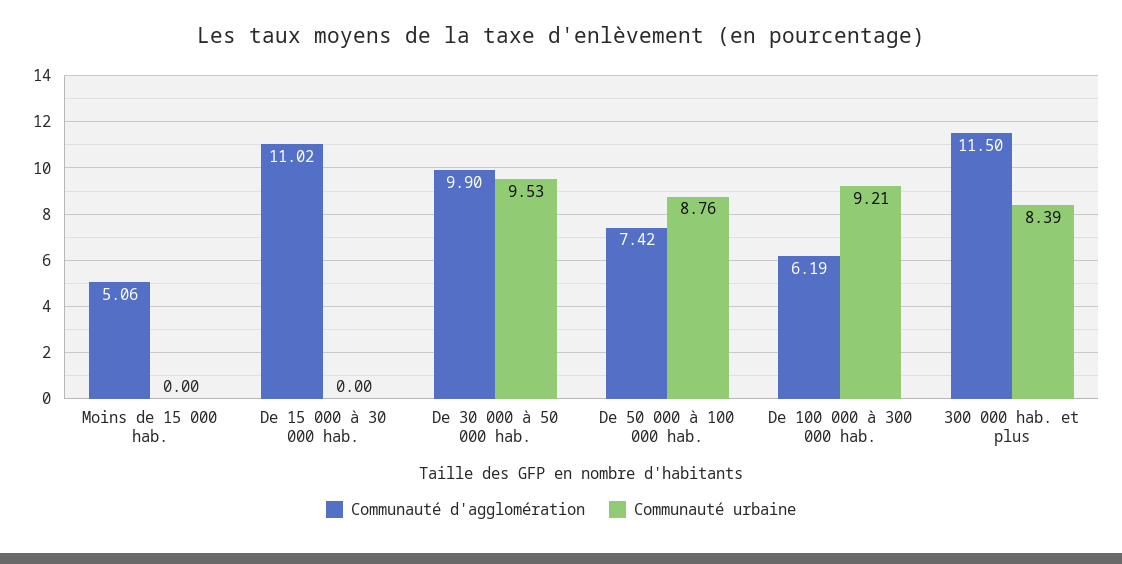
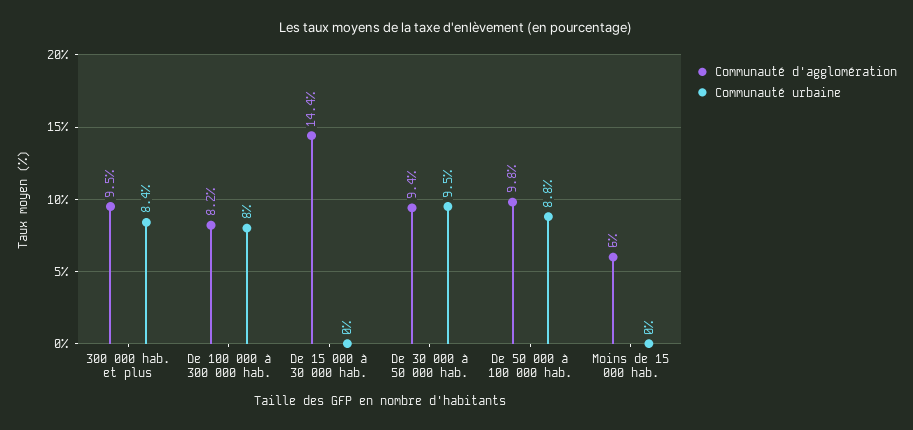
  {
    "Communauté d'agglomération": {
-     "Moins de 15 000 hab.": 5.06,
+     "Moins de 15 000 hab.": 6,
-     "De 15 000 à 30 000 hab.": 11.02,
+     "De 15 000 à 30 000 hab.": 14.4,
-     "De 30 000 à 50 000 hab.": 9.9,
+     "De 30 000 à 50 000 hab.": 9.4,
-     "De 50 000 à 100 000 hab.": 7.42,
+     "De 50 000 à 100 000 hab.": 9.8,
-     "De 100 000 à 300 000 hab.": 6.19,
+     "De 100 000 à 300 000 hab.": 8.2,
-     "300 000 hab. et plus": 11.5
+     "300 000 hab. et plus": 9.5
    },
    "Communauté urbaine": {
      "Moins de 15 000 hab.": 0,
      "De 15 000 à 30 000 hab.": 0,
      "De 30 000 à 50 000 hab.": 9.53,
      "De 50 000 à 100 000 hab.": 8.76,
-     "De 100 000 à 300 000 hab.": 9.21,
+     "De 100 000 à 300 000 hab.": 8,
      "300 000 hab. et plus": 8.39
    }
  }

